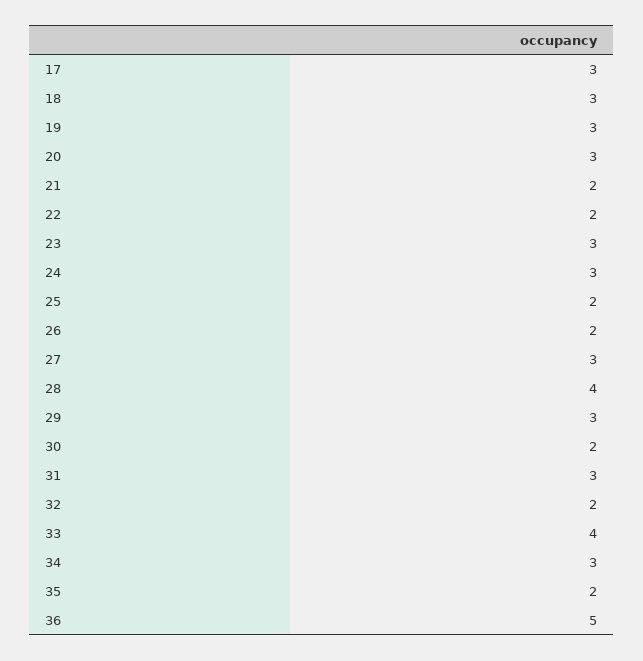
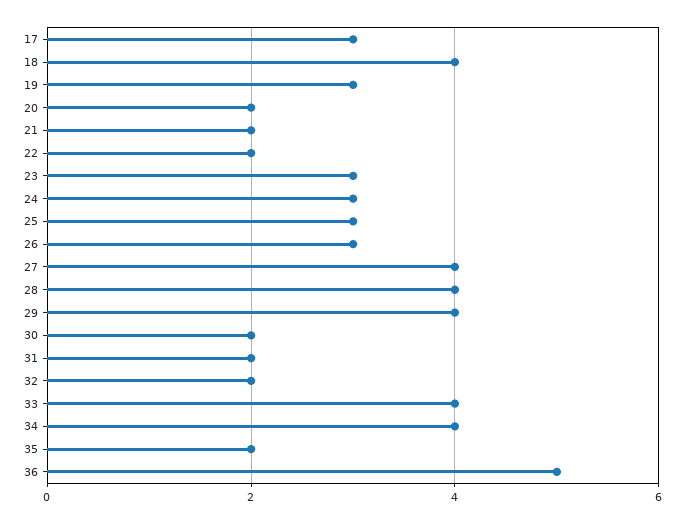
  {
    "17": 3,
-   "18": 3,
+   "18": 4,
    "19": 3,
-   "20": 3,
+   "20": 2,
    "21": 2,
    "22": 2,
    "23": 3,
    "24": 3,
-   "25": 2,
+   "25": 3,
-   "26": 2,
+   "26": 3,
-   "27": 3,
+   "27": 4,
    "28": 4,
-   "29": 3,
+   "29": 4,
    "30": 2,
-   "31": 3,
+   "31": 2,
    "32": 2,
    "33": 4,
-   "34": 3,
+   "34": 4,
    "35": 2,
    "36": 5
  }

